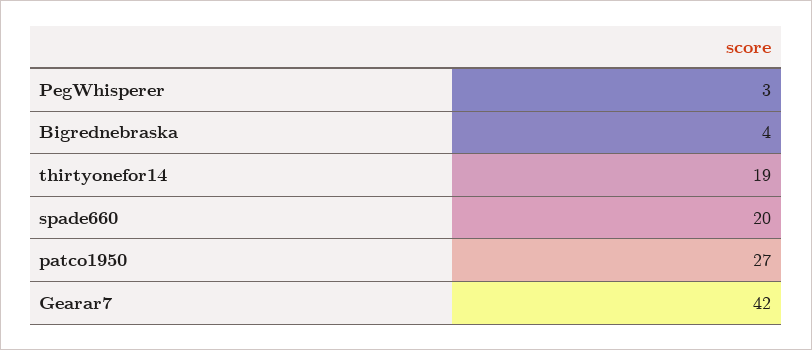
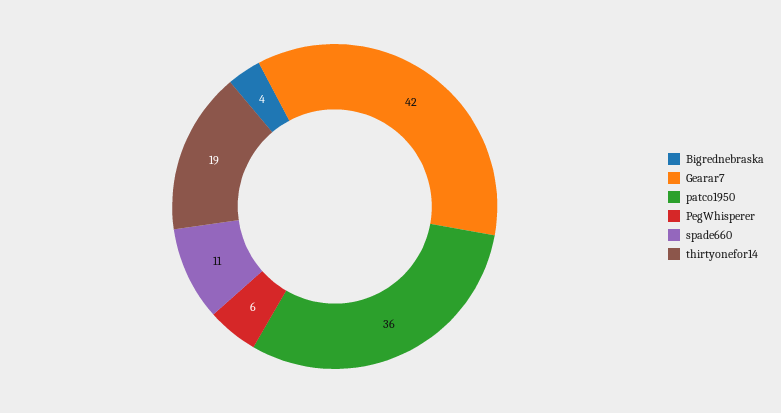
  {
-   "PegWhisperer": 3,
+   "PegWhisperer": 6,
    "Bigrednebraska": 4,
    "thirtyonefor14": 19,
-   "spade660": 20,
+   "spade660": 11,
-   "patco1950": 27,
+   "patco1950": 36,
    "Gearar7": 42
  }

